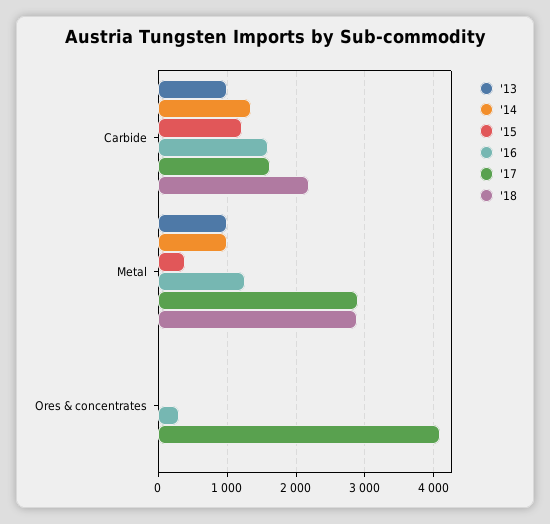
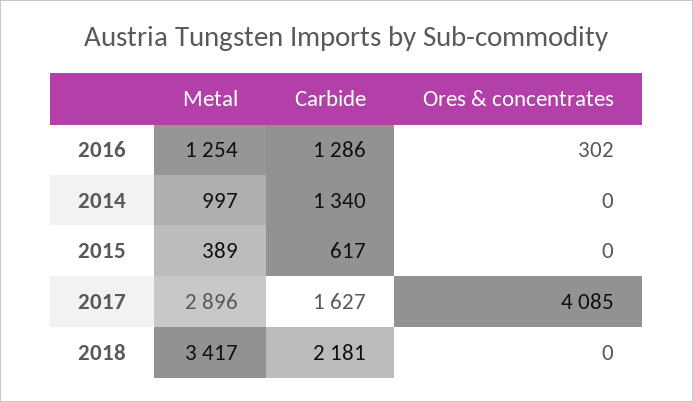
  {
-   "'13": {
-     "Carbide": 1000,
-     "Metal": 1000,
-     "Ores & concentrates": 0
-   },
    "'14": {
      "Carbide": 1340,
      "Metal": 997,
      "Ores & concentrates": 0
    },
    "'15": {
-     "Carbide": 1200,
+     "Carbide": 617,
      "Metal": 389,
      "Ores & concentrates": 0
    },
    "'16": {
-     "Carbide": 1600,
+     "Carbide": 1286,
      "Metal": 1254,
      "Ores & concentrates": 302
    },
    "'17": {
      "Carbide": 1627,
      "Metal": 2896,
      "Ores & concentrates": 4085
    },
    "'18": {
      "Carbide": 2181,
-     "Metal": 2900,
+     "Metal": 3417,
      "Ores & concentrates": 0
    }
  }

